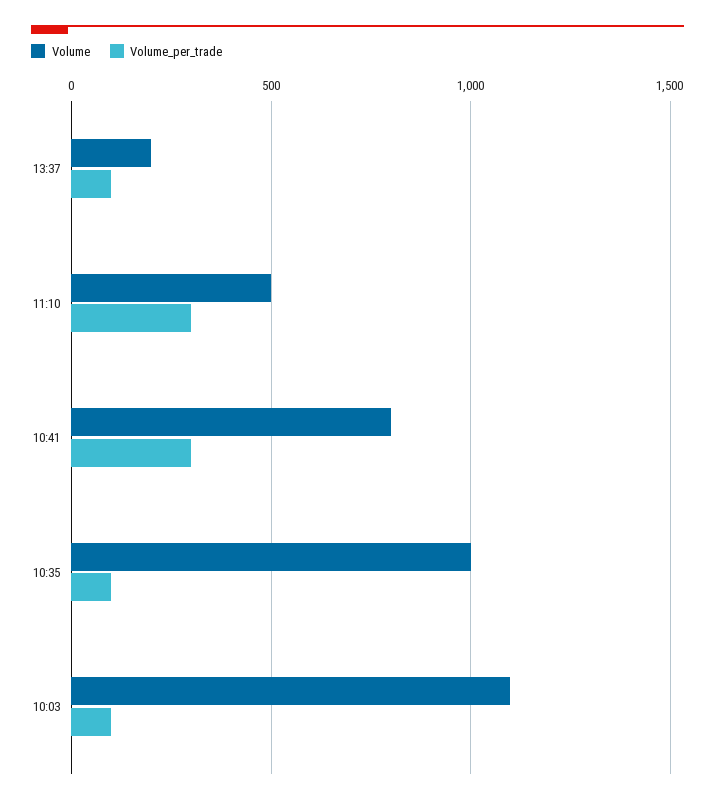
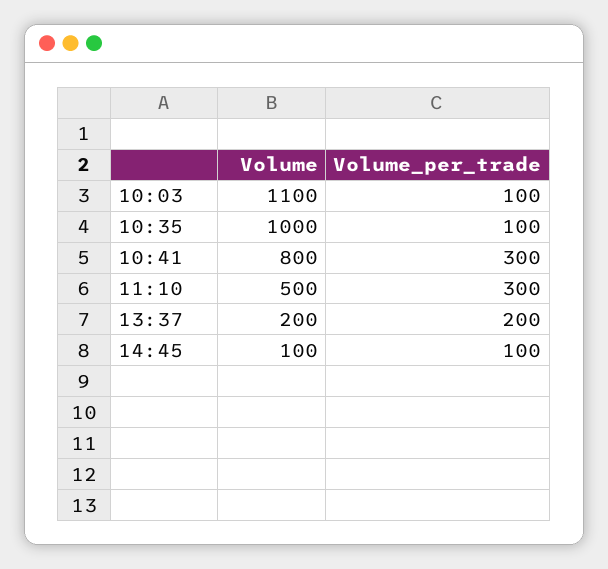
  {
    "Volume": {
      "13:37": 200,
      "11:10": 500,
      "10:41": 800,
      "10:35": 1000,
-     "10:03": 1100
+     "10:03": 1100,
+     "14:45": 100
    },
    "Volume_per_trade": {
-     "13:37": 100,
+     "13:37": 200,
      "11:10": 300,
      "10:41": 300,
      "10:35": 100,
-     "10:03": 100
+     "10:03": 100,
+     "14:45": 100
    }
  }

